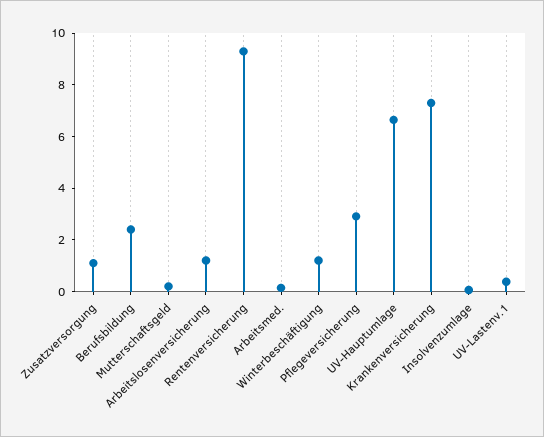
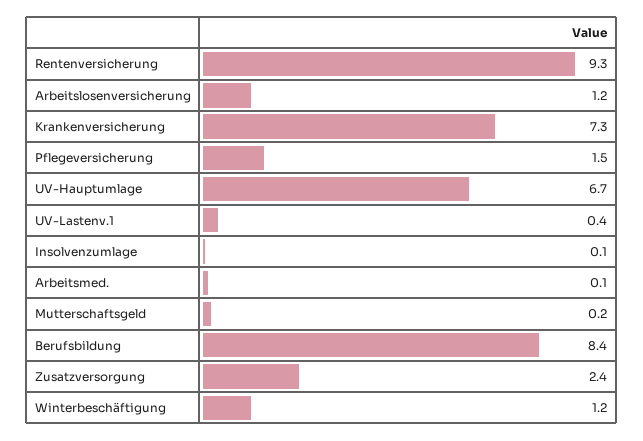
  {
-   "Zusatzversorgung": 1,
+   "Zusatzversorgung": 2.4,
-   "Berufsbildung": 2.5,
+   "Berufsbildung": 8.4,
    "Mutterschaftsgeld": 0.2,
    "Arbeitslosenversicherung": 1.2,
    "Rentenversicherung": 9.3,
    "Arbeitsmed.": 0.1,
    "Winterbeschäftigung": 1.2,
-   "Pflegeversicherung": 3,
+   "Pflegeversicherung": 1.5,
    "UV-Hauptumlage": 6.7,
    "Krankenversicherung": 7.3,
    "Insolvenzumlage": 0.1,
    "UV-Lastenv.1": 0.4
  }

